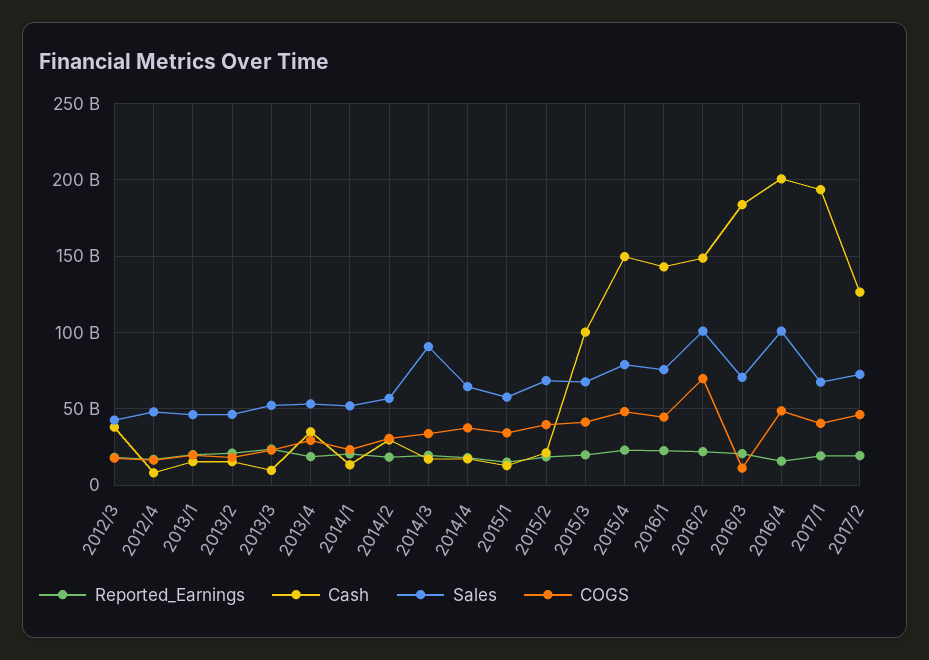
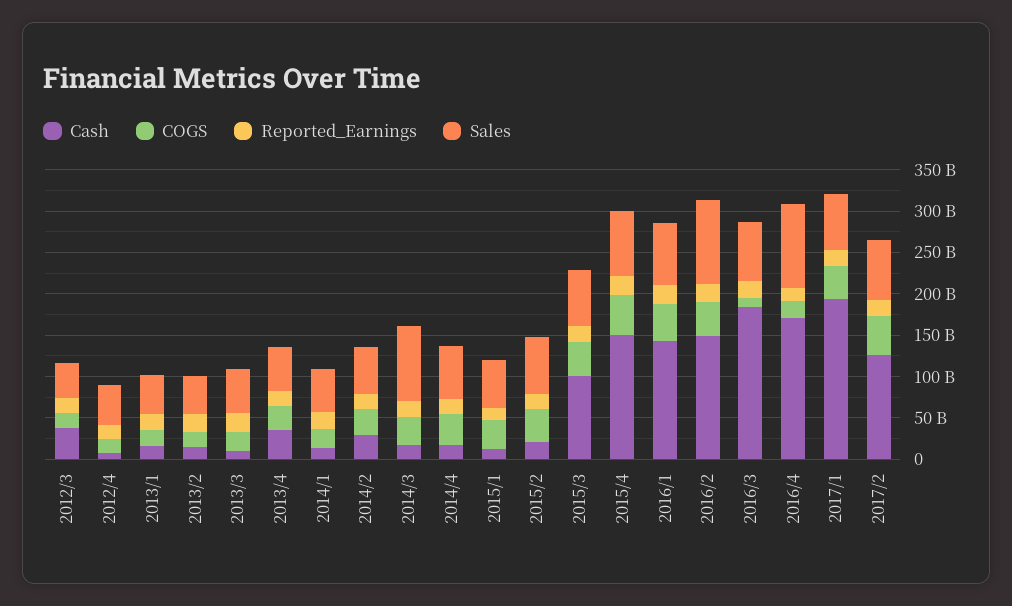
  {
    "Reported_Earnings": {
      "2012/3": 20000000000,
      "2012/4": 15000000000,
      "2013/1": 20000000000,
      "2013/2": 20000000000,
      "2013/3": 25000000000,
      "2013/4": 20000000000,
      "2014/1": 20000000000,
      "2014/2": 20000000000,
      "2014/3": 20000000000,
      "2014/4": 20000000000,
      "2015/1": 15000000000,
      "2015/2": 20000000000,
      "2015/3": 20000000000,
      "2015/4": 25000000000,
      "2016/1": 25000000000,
      "2016/2": 20000000000,
      "2016/3": 20000000000,
      "2016/4": 15000000000,
      "2017/1": 20000000000,
      "2017/2": 20000000000
    },
    "Cash": {
      "2012/3": 40000000000,
      "2012/4": 10000000000,
      "2013/1": 15000000000,
      "2013/2": 15000000000,
      "2013/3": 10000000000,
      "2013/4": 35000000000,
      "2014/1": 15000000000,
      "2014/2": 30000000000,
      "2014/3": 15000000000,
      "2014/4": 15000000000,
      "2015/1": 15000000000,
      "2015/2": 20000000000,
      "2015/3": 100000000000,
      "2015/4": 150000000000,
      "2016/1": 145000000000,
      "2016/2": 150000000000,
      "2016/3": 185000000000,
-     "2016/4": 200000000000,
+     "2016/4": 170000000000,
      "2017/1": 195000000000,
      "2017/2": 125000000000
    },
    "Sales": {
      "2012/3": 45000000000,
      "2012/4": 50000000000,
      "2013/1": 45000000000,
      "2013/2": 45000000000,
      "2013/3": 50000000000,
      "2013/4": 55000000000,
      "2014/1": 50000000000,
      "2014/2": 55000000000,
      "2014/3": 90000000000,
      "2014/4": 65000000000,
      "2015/1": 60000000000,
      "2015/2": 70000000000,
      "2015/3": 70000000000,
      "2015/4": 80000000000,
      "2016/1": 75000000000,
      "2016/2": 100000000000,
      "2016/3": 70000000000,
      "2016/4": 100000000000,
      "2017/1": 70000000000,
      "2017/2": 75000000000
    },
    "COGS": {
      "2012/3": 20000000000,
      "2012/4": 15000000000,
      "2013/1": 20000000000,
      "2013/2": 20000000000,
      "2013/3": 25000000000,
      "2013/4": 30000000000,
      "2014/1": 25000000000,
      "2014/2": 30000000000,
      "2014/3": 35000000000,
      "2014/4": 40000000000,
      "2015/1": 35000000000,
      "2015/2": 40000000000,
      "2015/3": 40000000000,
      "2015/4": 50000000000,
      "2016/1": 45000000000,
-     "2016/2": 70000000000,
+     "2016/2": 40000000000,
      "2016/3": 10000000000,
-     "2016/4": 50000000000,
+     "2016/4": 20000000000,
      "2017/1": 40000000000,
      "2017/2": 45000000000
    }
  }

